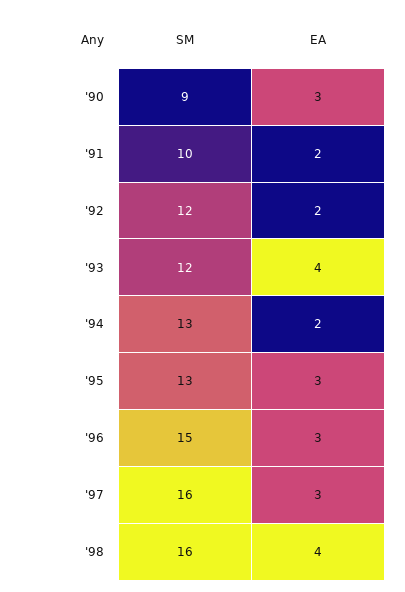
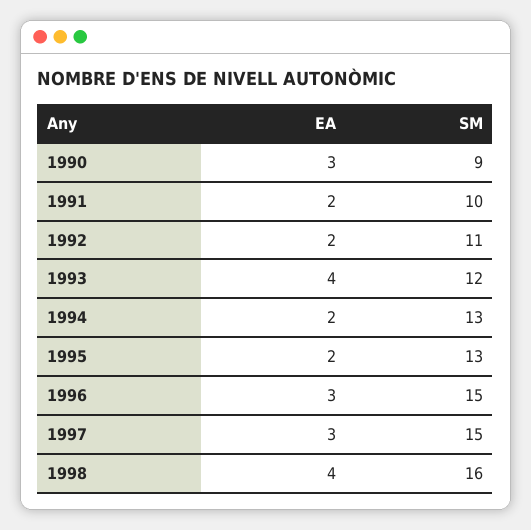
  {
    "SM": {
      "'90": 9,
      "'91": 10,
-     "'92": 12,
+     "'92": 11,
      "'93": 12,
      "'94": 13,
      "'95": 13,
      "'96": 15,
-     "'97": 16,
+     "'97": 15,
      "'98": 16
    },
    "EA": {
      "'90": 3,
      "'91": 2,
      "'92": 2,
      "'93": 4,
      "'94": 2,
-     "'95": 3,
+     "'95": 2,
      "'96": 3,
      "'97": 3,
      "'98": 4
    }
  }

